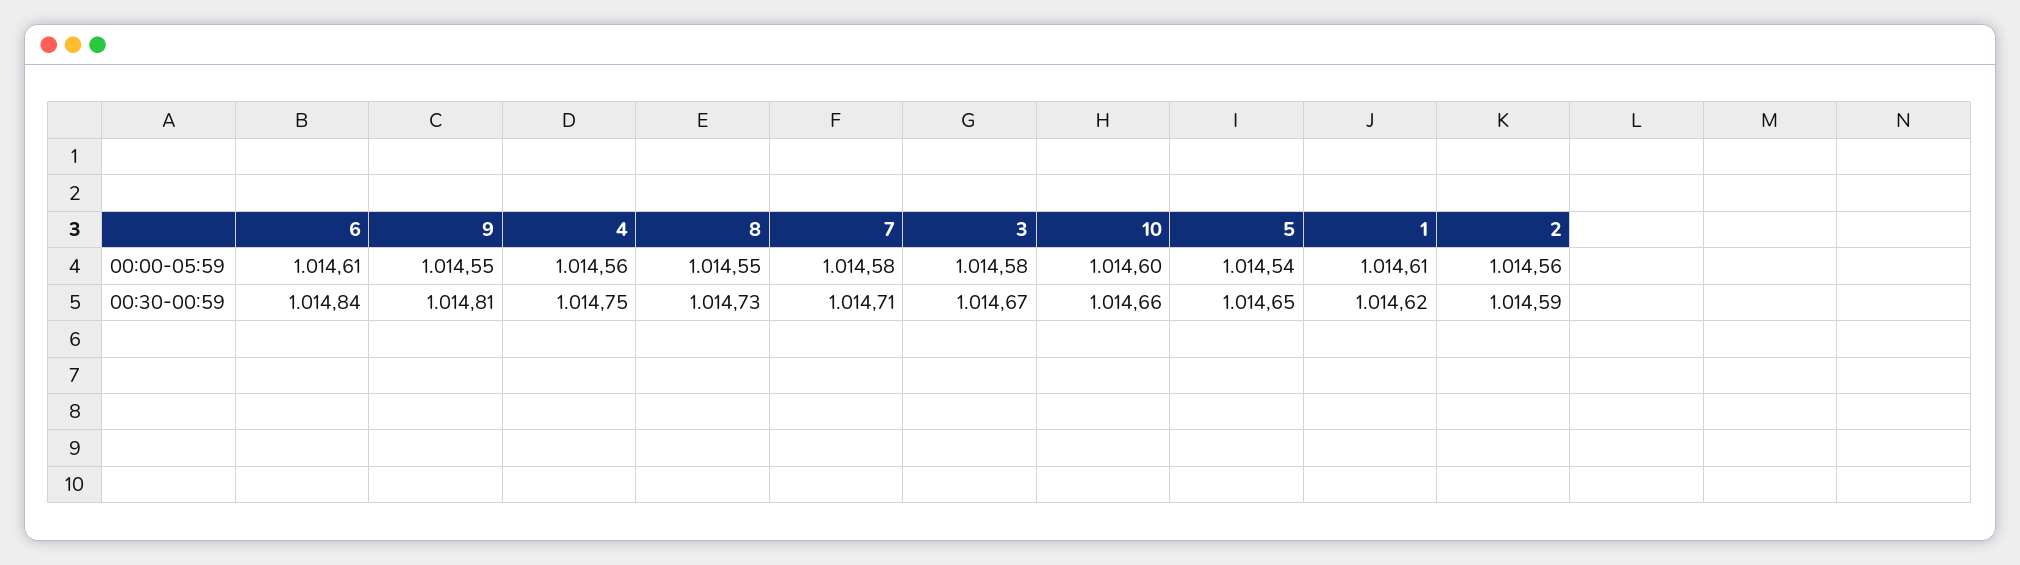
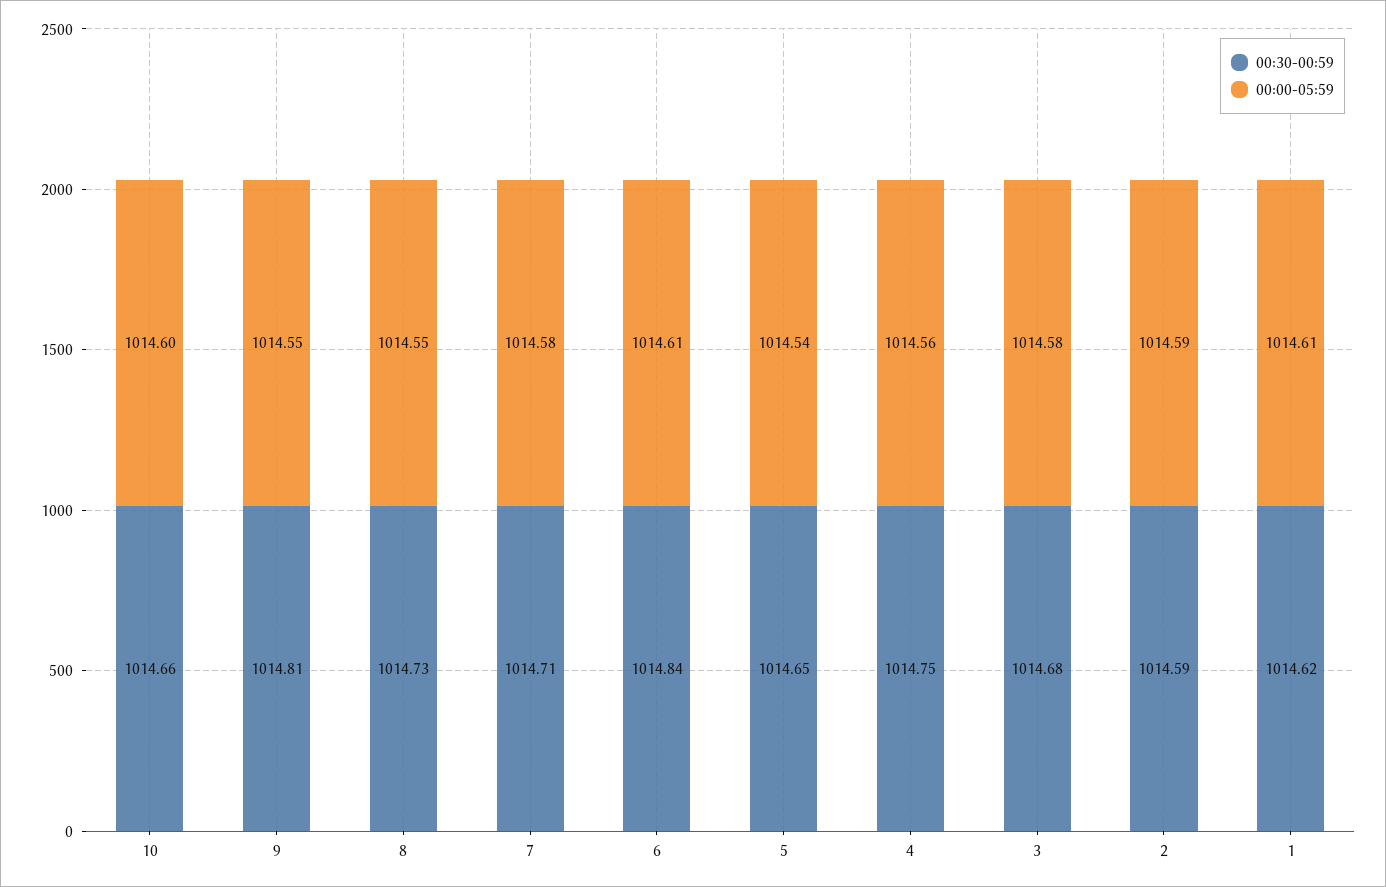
  {
    "00:00-05:59": {
      "6": 1014.61,
      "9": 1014.55,
      "4": 1014.56,
      "8": 1014.55,
      "7": 1014.58,
      "3": 1014.58,
      "10": 1014.6,
      "5": 1014.54,
      "1": 1014.61,
-     "2": 1014.56
+     "2": 1014.59
    },
    "00:30-00:59": {
      "6": 1014.84,
      "9": 1014.81,
      "4": 1014.75,
      "8": 1014.73,
      "7": 1014.71,
-     "3": 1014.67,
+     "3": 1014.68,
      "10": 1014.66,
      "5": 1014.65,
      "1": 1014.62,
      "2": 1014.59
    }
  }

